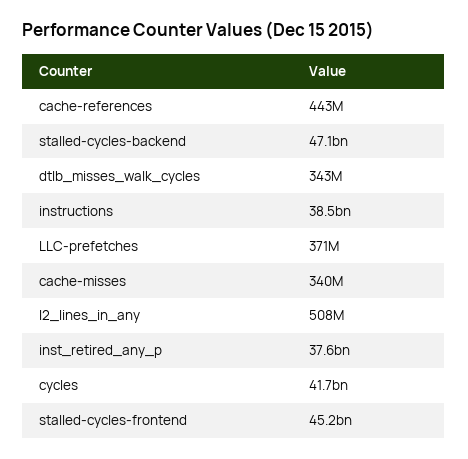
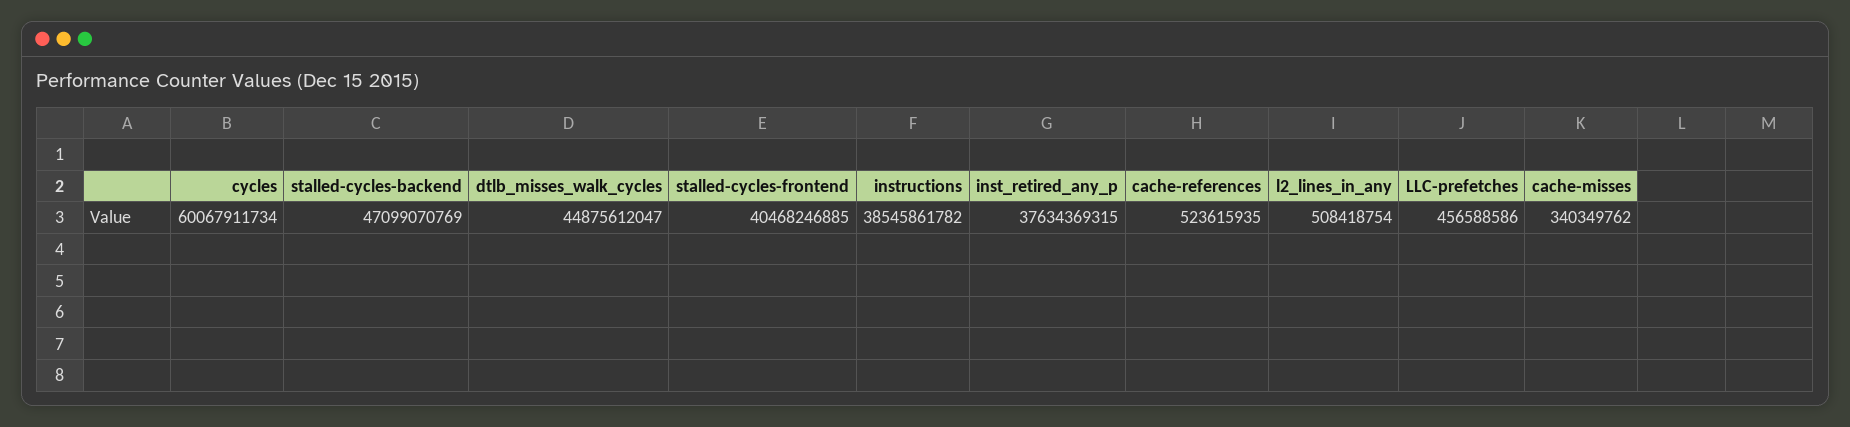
  {
-   "cache-references": 443000000,
+   "cache-references": 523615935,
    "stalled-cycles-backend": 47099070769,
-   "dtlb_misses_walk_cycles": 343000000,
+   "dtlb_misses_walk_cycles": 44875612047,
    "instructions": 38545861782,
-   "LLC-prefetches": 371000000,
+   "LLC-prefetches": 456588586,
    "cache-misses": 340349762,
    "l2_lines_in_any": 508418754,
    "inst_retired_any_p": 37634369315,
-   "cycles": 41700000000,
+   "cycles": 60067911734,
-   "stalled-cycles-frontend": 45200000000
+   "stalled-cycles-frontend": 40468246885
  }

